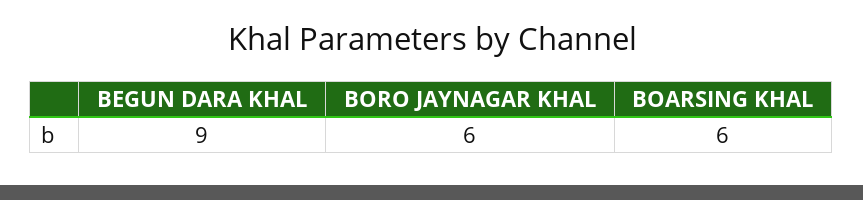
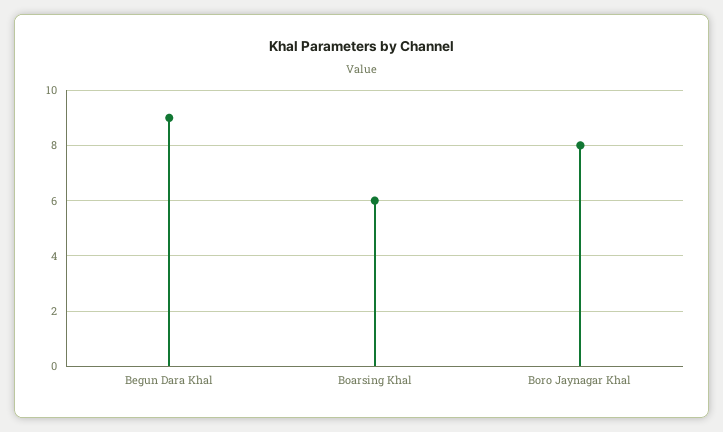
  {
    "BEGUN DARA KHAL": 9,
-   "BORO JAYNAGAR KHAL": 6,
+   "BORO JAYNAGAR KHAL": 8,
    "BOARSING KHAL": 6
  }

